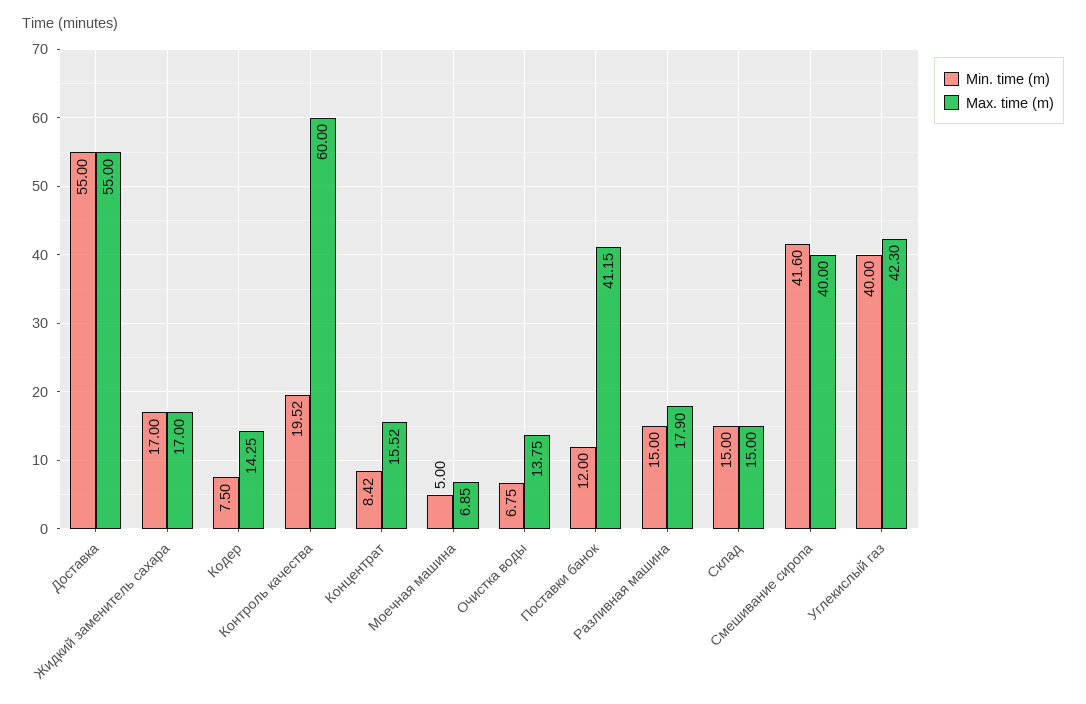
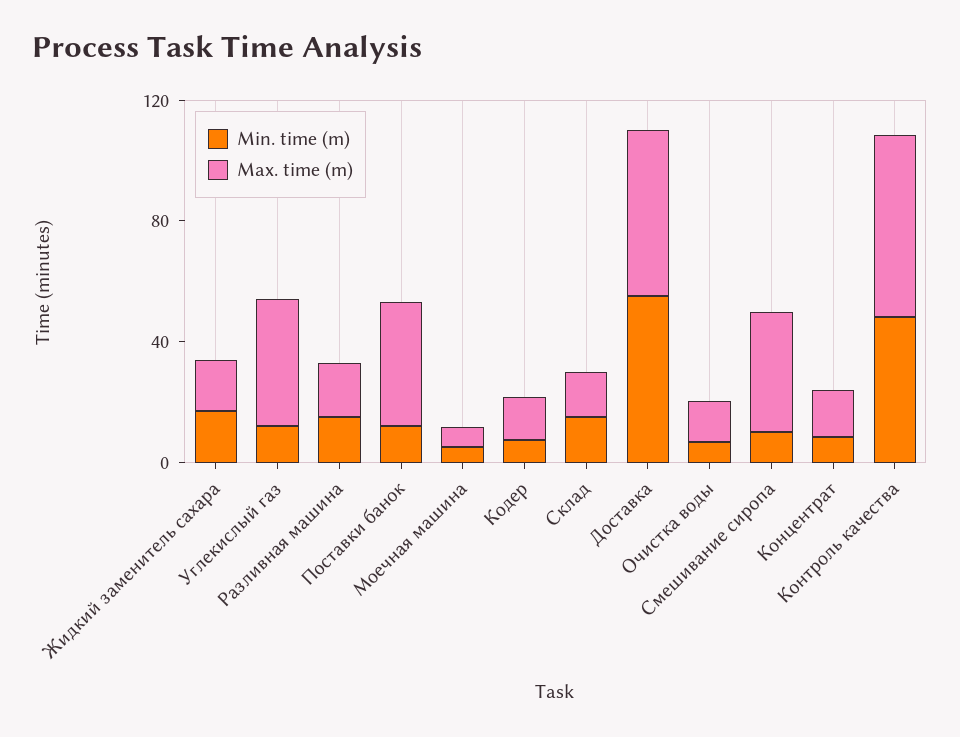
  {
    "Min. time (m)": {
      "Доставка": 55,
      "Жидкий заменитель сахара": 17,
      "Кодер": 7.5,
-     "Контроль качества": 19.52,
+     "Контроль качества": 50,
      "Концентрат": 8.42,
      "Моечная машина": 5,
      "Очистка воды": 6.75,
      "Поставки банок": 12,
      "Разливная машина": 15,
      "Склад": 15,
-     "Смешивание сиропа": 41.6,
+     "Смешивание сиропа": 10,
-     "Углекислый газ": 40
+     "Углекислый газ": 10
    },
    "Max. time (m)": {
      "Доставка": 55,
      "Жидкий заменитель сахара": 17,
      "Кодер": 14.25,
      "Контроль качества": 60,
      "Концентрат": 15.52,
      "Моечная машина": 6.85,
      "Очистка воды": 13.75,
      "Поставки банок": 41.15,
      "Разливная машина": 17.9,
      "Склад": 15,
      "Смешивание сиропа": 40,
      "Углекислый газ": 42.3
    }
  }

